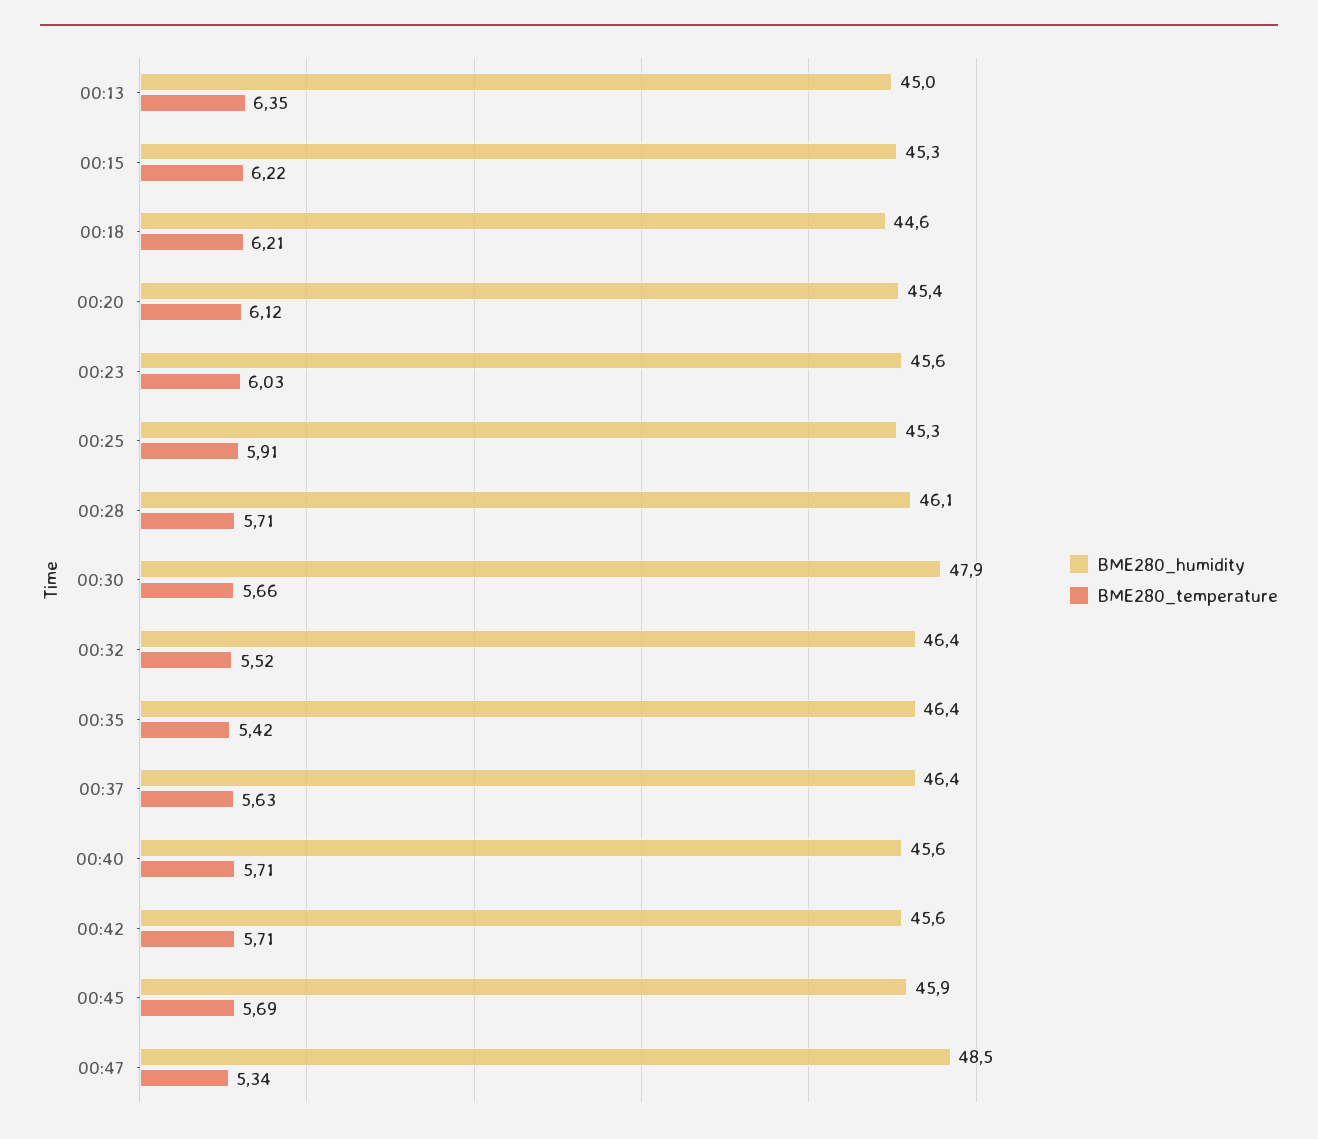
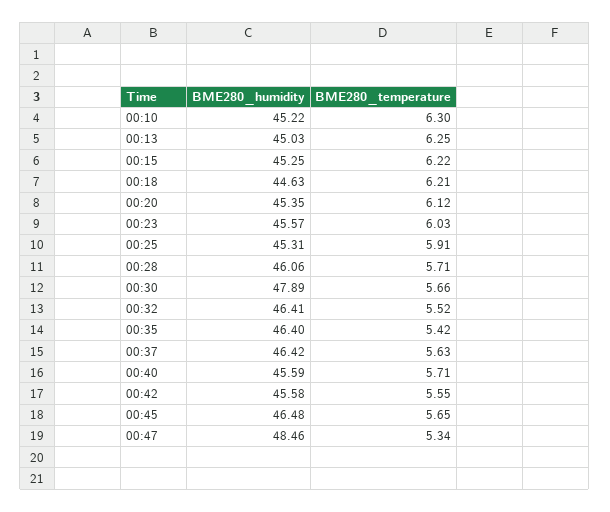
  {
    "BME280_humidity": {
      "00:13": 45.03,
      "00:15": 45.25,
      "00:18": 44.63,
      "00:20": 45.35,
      "00:23": 45.57,
      "00:25": 45.31,
      "00:28": 46.06,
      "00:30": 47.89,
      "00:32": 46.41,
      "00:35": 46.4,
      "00:37": 46.42,
      "00:40": 45.59,
      "00:42": 45.58,
-     "00:45": 45.9,
+     "00:45": 46.48,
-     "00:47": 48.46
+     "00:47": 48.46,
+     "00:10": 45.22
    },
    "BME280_temperature": {
-     "00:13": 6.35,
+     "00:13": 6.25,
      "00:15": 6.22,
      "00:18": 6.21,
      "00:20": 6.12,
      "00:23": 6.03,
      "00:25": 5.91,
      "00:28": 5.71,
      "00:30": 5.66,
      "00:32": 5.52,
      "00:35": 5.42,
      "00:37": 5.63,
      "00:40": 5.71,
-     "00:42": 5.71,
+     "00:42": 5.55,
-     "00:45": 5.69,
+     "00:45": 5.65,
-     "00:47": 5.34
+     "00:47": 5.34,
+     "00:10": 6.3
    }
  }

